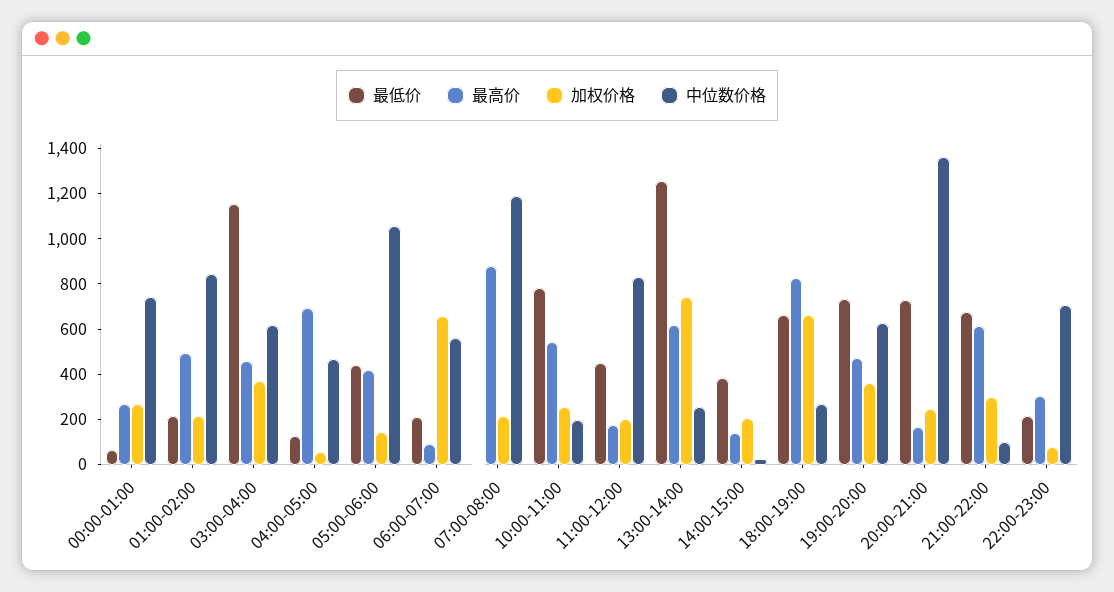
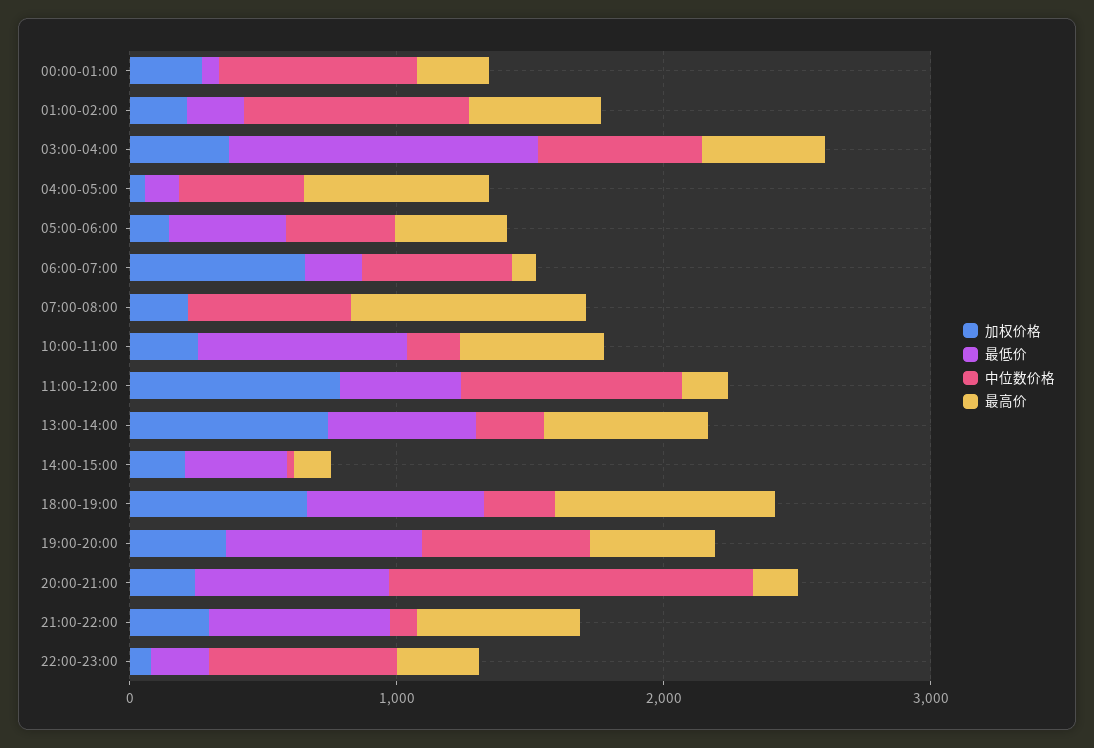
  {
    "最低价": {
      "00:00-01:00": 50,
      "01:00-02:00": 200,
      "03:00-04:00": 1150,
      "04:00-05:00": 150,
      "05:00-06:00": 450,
      "06:00-07:00": 200,
      "07:00-08:00": 0,
      "10:00-11:00": 800,
      "11:00-12:00": 450,
-     "13:00-14:00": 1250,
+     "13:00-14:00": 600,
      "14:00-15:00": 400,
      "18:00-19:00": 650,
      "19:00-20:00": 750,
      "20:00-21:00": 750,
      "21:00-22:00": 700,
      "22:00-23:00": 200
    },
    "最高价": {
      "00:00-01:00": 250,
      "01:00-02:00": 500,
      "03:00-04:00": 450,
      "04:00-05:00": 700,
      "05:00-06:00": 400,
      "06:00-07:00": 100,
      "07:00-08:00": 900,
      "10:00-11:00": 550,
      "11:00-12:00": 150,
      "13:00-14:00": 600,
      "14:00-15:00": 150,
      "18:00-19:00": 850,
      "19:00-20:00": 450,
      "20:00-21:00": 150,
      "21:00-22:00": 600,
      "22:00-23:00": 300
    },
    "加权价格": {
      "00:00-01:00": 250,
      "01:00-02:00": 200,
      "03:00-04:00": 350,
      "04:00-05:00": 50,
      "05:00-06:00": 150,
      "06:00-07:00": 650,
      "07:00-08:00": 200,
      "10:00-11:00": 250,
-     "11:00-12:00": 200,
+     "11:00-12:00": 800,
      "13:00-14:00": 750,
      "14:00-15:00": 200,
      "18:00-19:00": 650,
      "19:00-20:00": 350,
      "20:00-21:00": 250,
      "21:00-22:00": 300,
      "22:00-23:00": 100
    },
    "中位数价格": {
      "00:00-01:00": 750,
      "01:00-02:00": 850,
      "03:00-04:00": 600,
      "04:00-05:00": 450,
-     "05:00-06:00": 1050,
+     "05:00-06:00": 400,
      "06:00-07:00": 550,
-     "07:00-08:00": 1200,
+     "07:00-08:00": 600,
      "10:00-11:00": 200,
      "11:00-12:00": 850,
      "13:00-14:00": 250,
      "14:00-15:00": 50,
      "18:00-19:00": 250,
      "19:00-20:00": 650,
      "20:00-21:00": 1350,
      "21:00-22:00": 100,
      "22:00-23:00": 700
    }
  }

